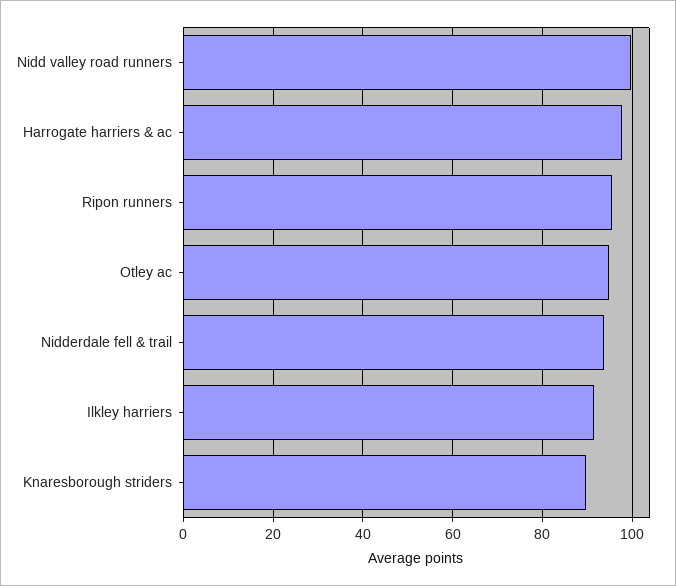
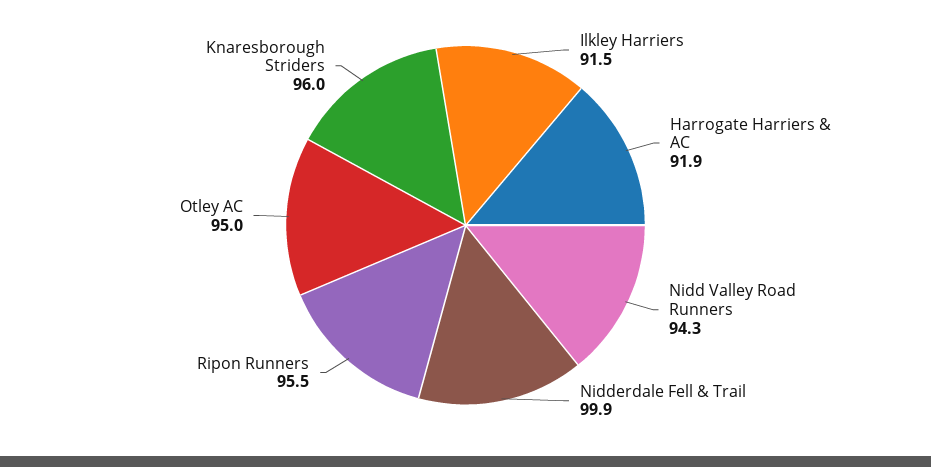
  {
-   "Nidd valley road runners": 100,
+   "Nidd valley road runners": 94.3,
-   "Harrogate harriers & ac": 98,
+   "Harrogate harriers & ac": 91.9,
    "Ripon runners": 95.5,
    "Otley ac": 95,
-   "Nidderdale fell & trail": 94,
+   "Nidderdale fell & trail": 99.9,
    "Ilkley harriers": 91.5,
-   "Knaresborough striders": 90
+   "Knaresborough striders": 96
  }

